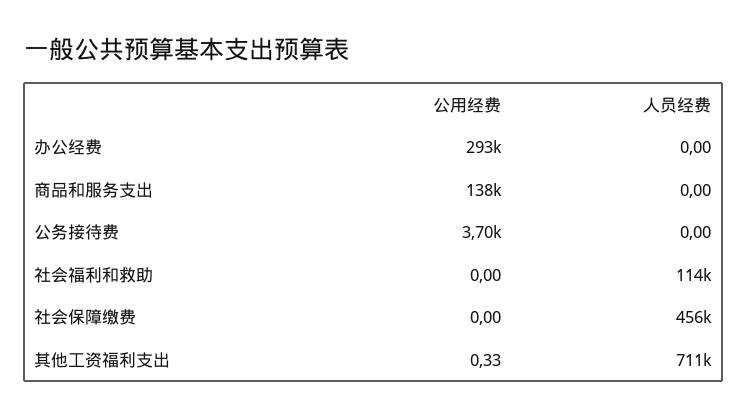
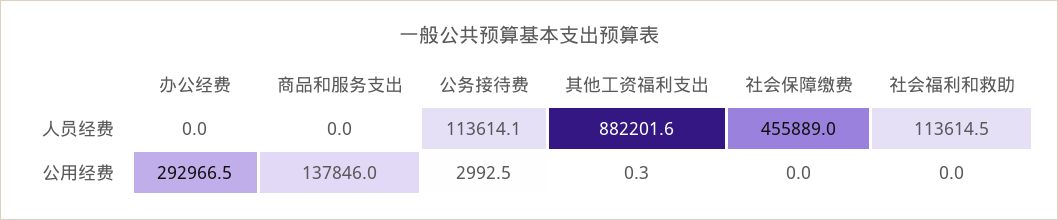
  {
    "公用经费": {
      "办公经费": 292966.5,
      "商品和服务支出": 137846,
-     "公务接待费": 3700,
+     "公务接待费": 2992.5,
      "社会福利和救助": 0,
      "社会保障缴费": 0,
      "其他工资福利支出": 0.33
    },
    "人员经费": {
      "办公经费": 0,
      "商品和服务支出": 0,
-     "公务接待费": 0,
+     "公务接待费": 113614.1,
      "社会福利和救助": 113614.5,
      "社会保障缴费": 455889,
-     "其他工资福利支出": 711000
+     "其他工资福利支出": 882201.6
    }
  }

